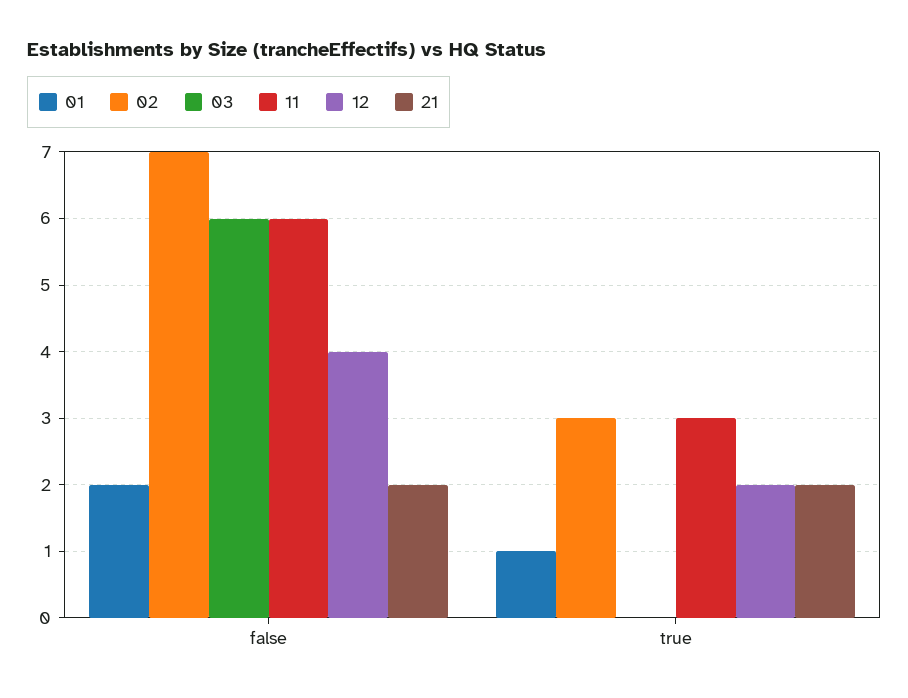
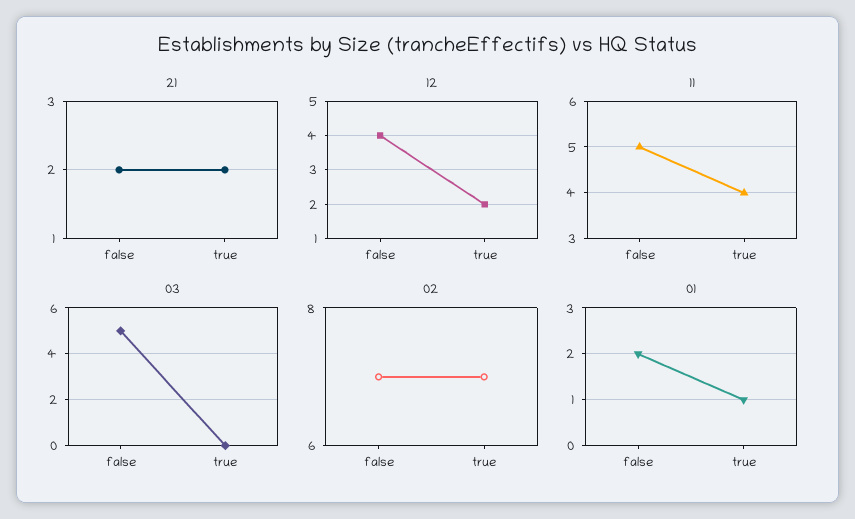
  {
    "01": {
      "false": 2,
      "true": 1
    },
    "02": {
      "false": 7,
-     "true": 3
+     "true": 7
    },
    "03": {
-     "false": 6,
+     "false": 5,
      "true": 0
    },
    "11": {
-     "false": 6,
+     "false": 5,
-     "true": 3
+     "true": 4
    },
    "12": {
      "false": 4,
      "true": 2
    },
    "21": {
      "false": 2,
      "true": 2
    }
  }

